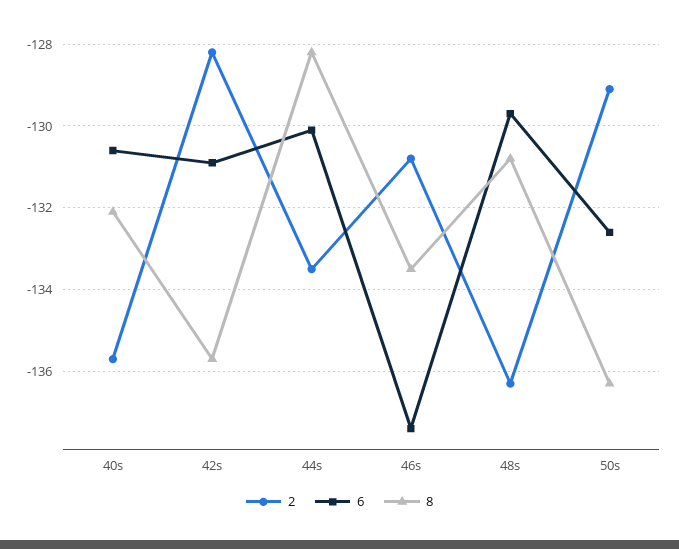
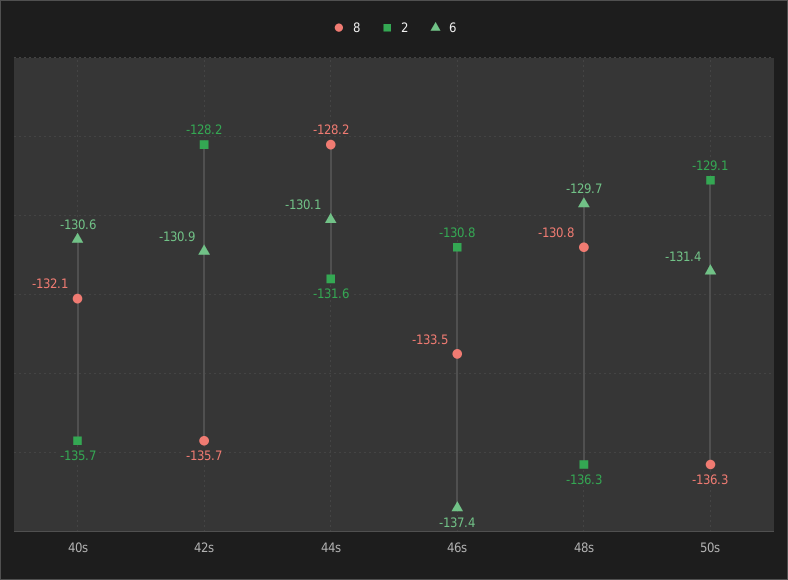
  {
    "2": {
      "40s": -135.7,
      "42s": -128.2,
-     "44s": -133.5,
+     "44s": -131.6,
      "46s": -130.8,
      "48s": -136.3,
      "50s": -129.1
    },
    "6": {
      "40s": -130.6,
      "42s": -130.9,
      "44s": -130.1,
      "46s": -137.4,
      "48s": -129.7,
-     "50s": -132.5
+     "50s": -131.4
    },
    "8": {
      "40s": -132.1,
      "42s": -135.7,
      "44s": -128.2,
      "46s": -133.5,
      "48s": -130.8,
      "50s": -136.3
    }
  }

